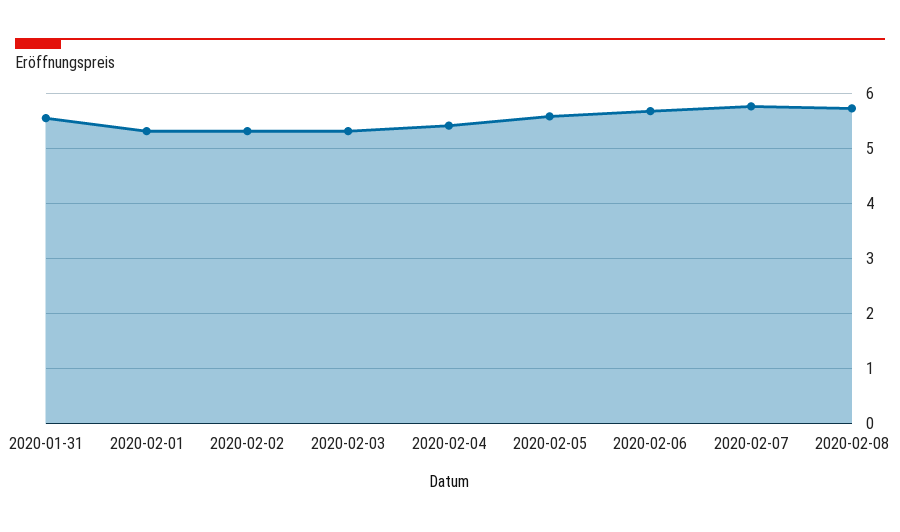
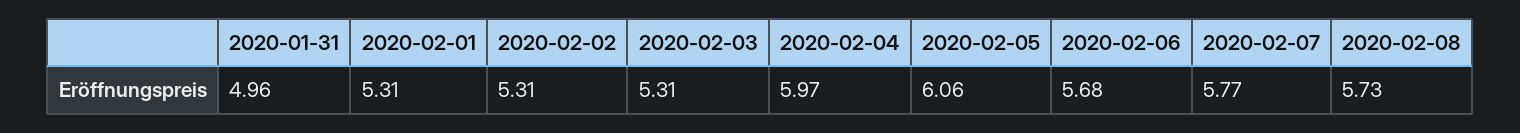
  {
-   "2020-01-31": 5.6,
+   "2020-01-31": 4.96,
    "2020-02-01": 5.31,
    "2020-02-02": 5.31,
    "2020-02-03": 5.31,
-   "2020-02-04": 5.4,
+   "2020-02-04": 5.97,
-   "2020-02-05": 5.6,
+   "2020-02-05": 6.06,
    "2020-02-06": 5.68,
    "2020-02-07": 5.77,
    "2020-02-08": 5.73
  }

